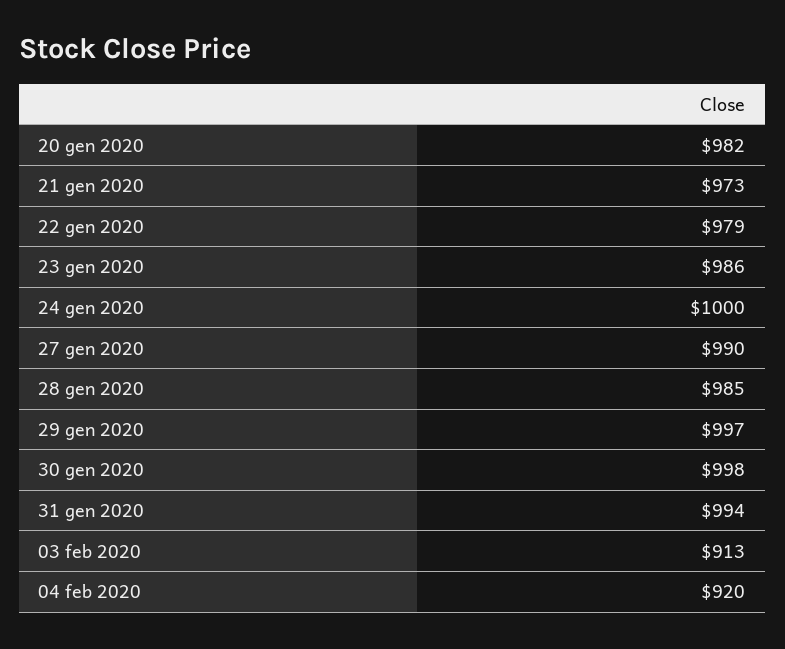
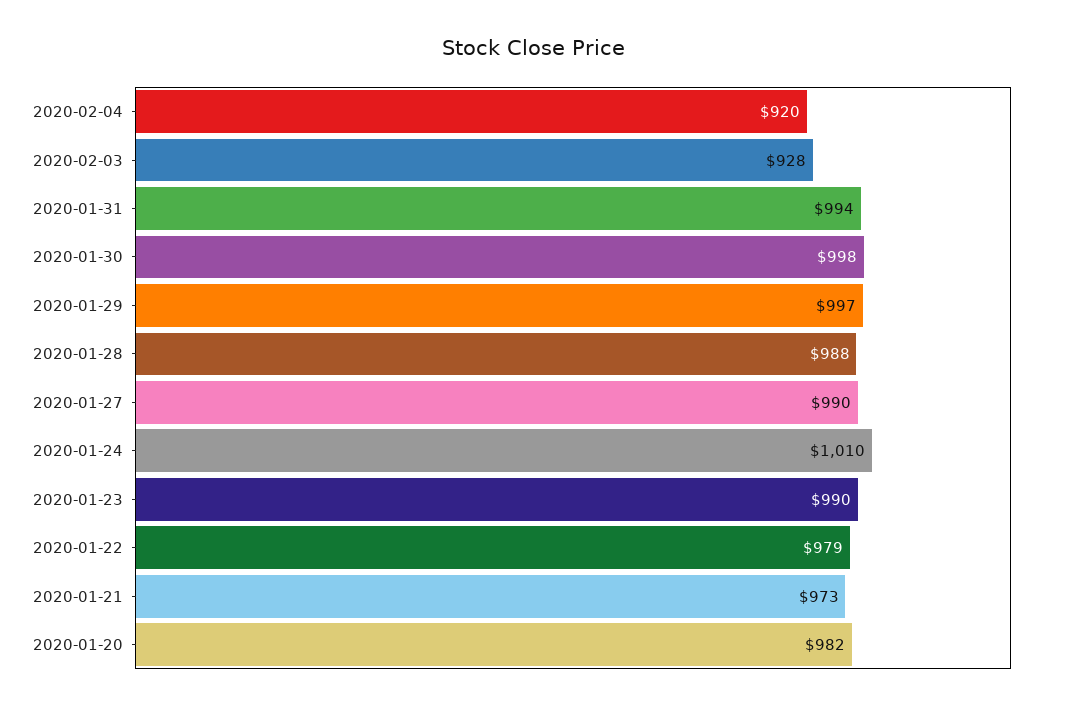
  {
    "20 gen 2020": 982,
    "21 gen 2020": 973,
    "22 gen 2020": 979,
-   "23 gen 2020": 986,
+   "23 gen 2020": 990,
-   "24 gen 2020": 1000,
+   "24 gen 2020": 1010,
    "27 gen 2020": 990,
-   "28 gen 2020": 985,
+   "28 gen 2020": 988,
    "29 gen 2020": 997,
    "30 gen 2020": 998,
    "31 gen 2020": 994,
-   "03 feb 2020": 913,
+   "03 feb 2020": 928,
    "04 feb 2020": 920
  }

